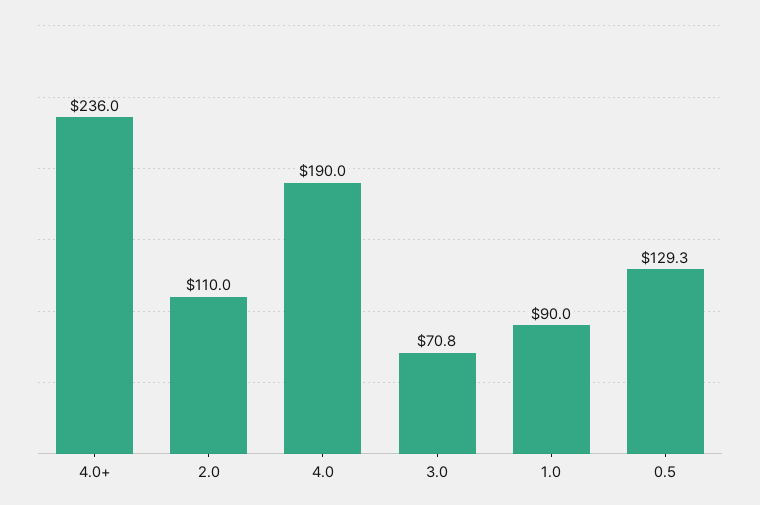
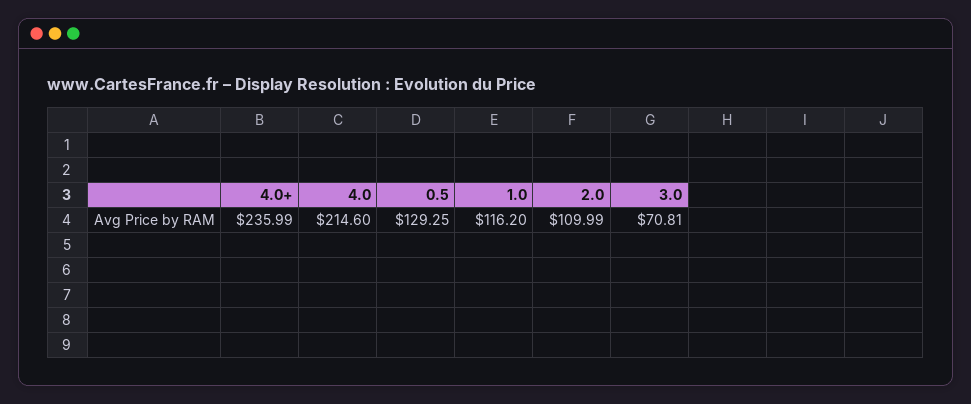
  {
    "4.0+": 235.99,
    "2.0": 109.99,
-   "4.0": 190,
+   "4.0": 214.6,
    "3.0": 70.81,
-   "1.0": 90,
+   "1.0": 116.2,
    "0.5": 129.25
  }

